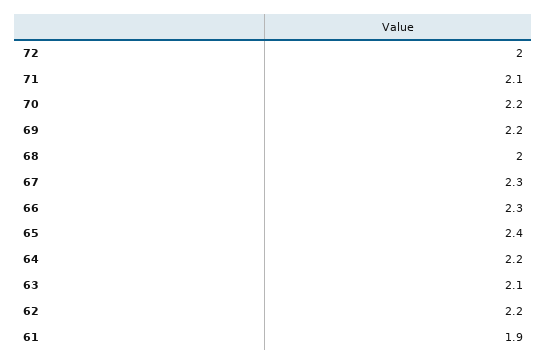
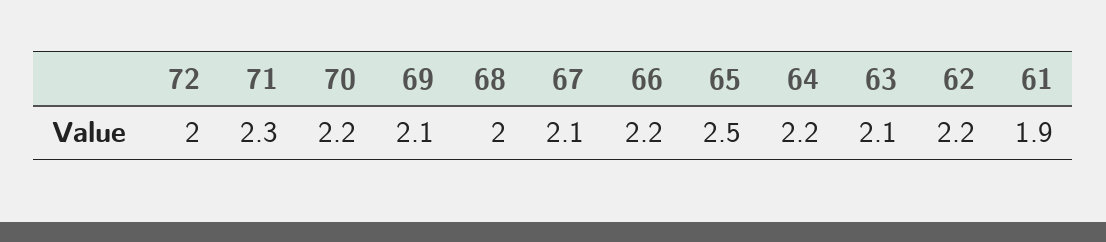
  {
    "72": 2,
-   "71": 2.1,
+   "71": 2.3,
    "70": 2.2,
-   "69": 2.2,
+   "69": 2.1,
    "68": 2,
-   "67": 2.3,
+   "67": 2.1,
-   "66": 2.3,
+   "66": 2.2,
-   "65": 2.4,
+   "65": 2.5,
    "64": 2.2,
    "63": 2.1,
    "62": 2.2,
    "61": 1.9
  }

